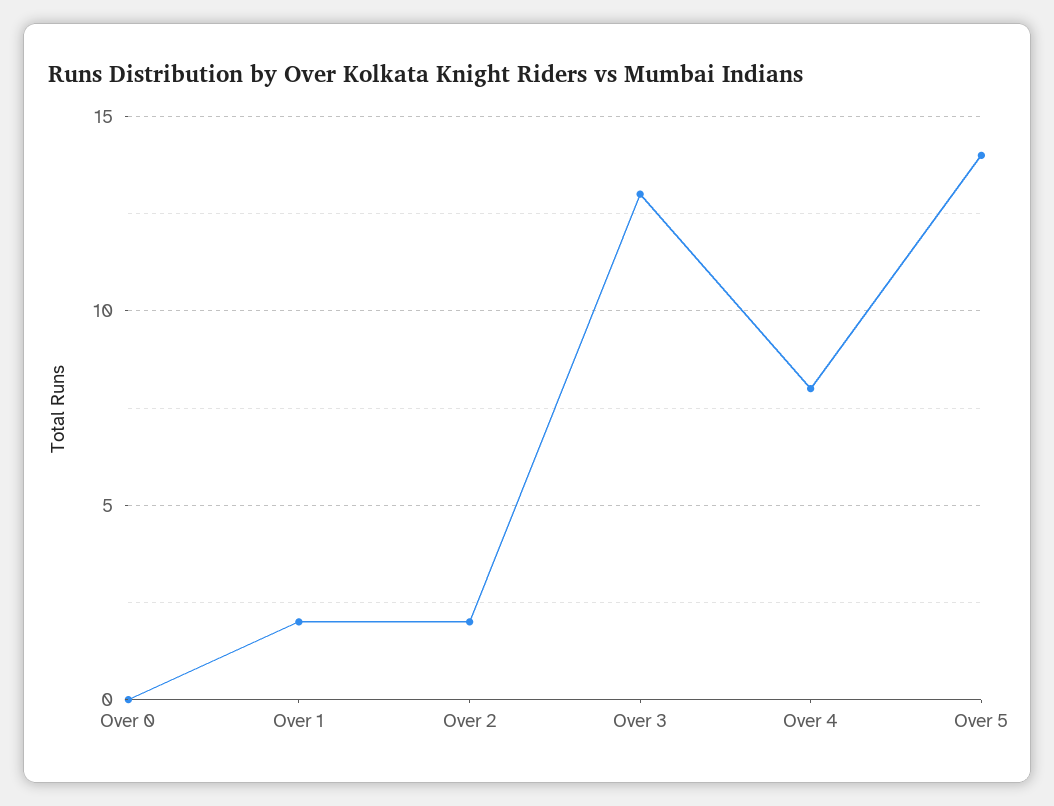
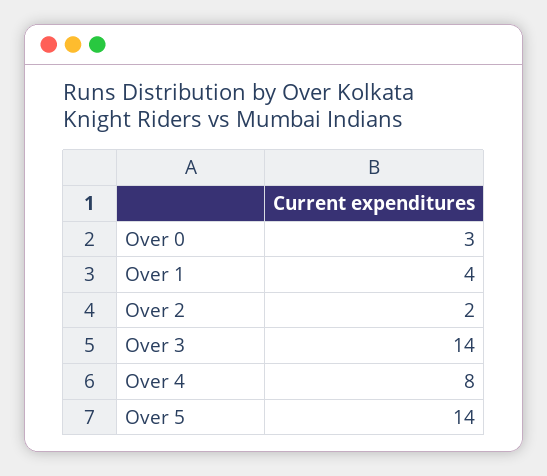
  {
-   "Over 0": 0,
+   "Over 0": 3,
-   "Over 1": 2,
+   "Over 1": 4,
    "Over 2": 2,
-   "Over 3": 13,
+   "Over 3": 14,
    "Over 4": 8,
    "Over 5": 14
  }

